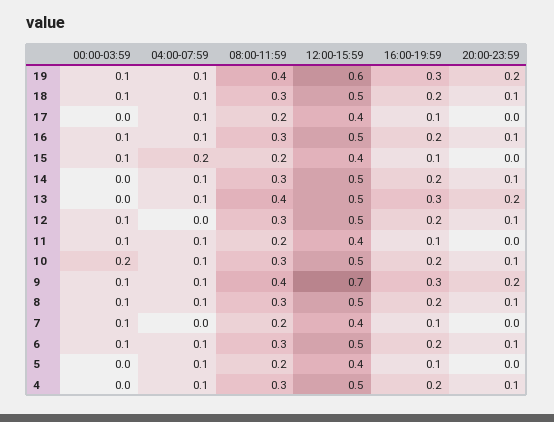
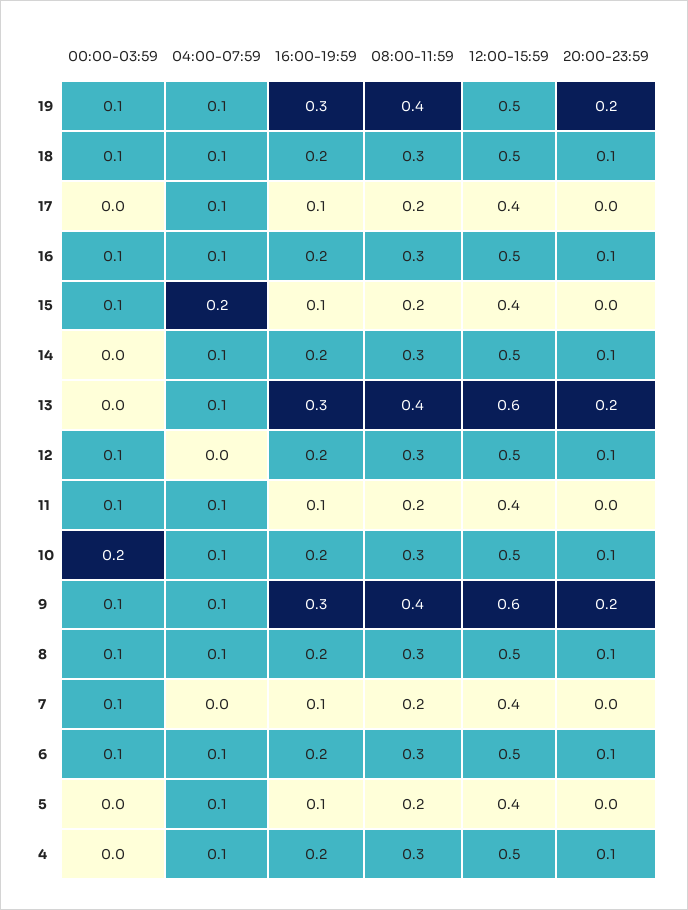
  {
    "00:00-03:59": {
      "19": 0.1,
      "18": 0.1,
      "17": 0,
      "16": 0.1,
      "15": 0.1,
      "14": 0,
      "13": 0,
      "12": 0.1,
      "11": 0.1,
      "10": 0.2,
      "9": 0.1,
      "8": 0.1,
      "7": 0.1,
      "6": 0.1,
      "5": 0,
      "4": 0
    },
    "04:00-07:59": {
      "19": 0.1,
      "18": 0.1,
      "17": 0.1,
      "16": 0.1,
      "15": 0.2,
      "14": 0.1,
      "13": 0.1,
      "12": 0,
      "11": 0.1,
      "10": 0.1,
      "9": 0.1,
      "8": 0.1,
      "7": 0,
      "6": 0.1,
      "5": 0.1,
      "4": 0.1
    },
    "08:00-11:59": {
      "19": 0.4,
      "18": 0.3,
      "17": 0.2,
      "16": 0.3,
      "15": 0.2,
      "14": 0.3,
      "13": 0.4,
      "12": 0.3,
      "11": 0.2,
      "10": 0.3,
      "9": 0.4,
      "8": 0.3,
      "7": 0.2,
      "6": 0.3,
      "5": 0.2,
      "4": 0.3
    },
    "12:00-15:59": {
-     "19": 0.6,
+     "19": 0.5,
      "18": 0.5,
      "17": 0.4,
      "16": 0.5,
      "15": 0.4,
      "14": 0.5,
-     "13": 0.5,
+     "13": 0.6,
      "12": 0.5,
      "11": 0.4,
      "10": 0.5,
-     "9": 0.7,
+     "9": 0.6,
      "8": 0.5,
      "7": 0.4,
      "6": 0.5,
      "5": 0.4,
      "4": 0.5
    },
    "16:00-19:59": {
      "19": 0.3,
      "18": 0.2,
      "17": 0.1,
      "16": 0.2,
      "15": 0.1,
      "14": 0.2,
      "13": 0.3,
      "12": 0.2,
      "11": 0.1,
      "10": 0.2,
      "9": 0.3,
      "8": 0.2,
      "7": 0.1,
      "6": 0.2,
      "5": 0.1,
      "4": 0.2
    },
    "20:00-23:59": {
      "19": 0.2,
      "18": 0.1,
      "17": 0,
      "16": 0.1,
      "15": 0,
      "14": 0.1,
      "13": 0.2,
      "12": 0.1,
      "11": 0,
      "10": 0.1,
      "9": 0.2,
      "8": 0.1,
      "7": 0,
      "6": 0.1,
      "5": 0,
      "4": 0.1
    }
  }

